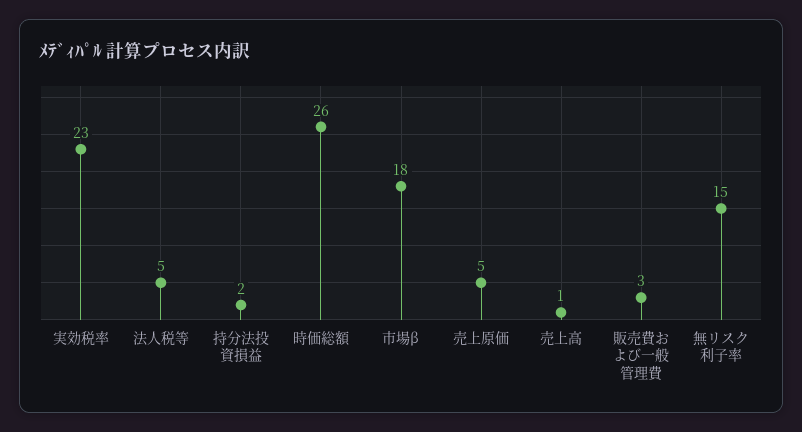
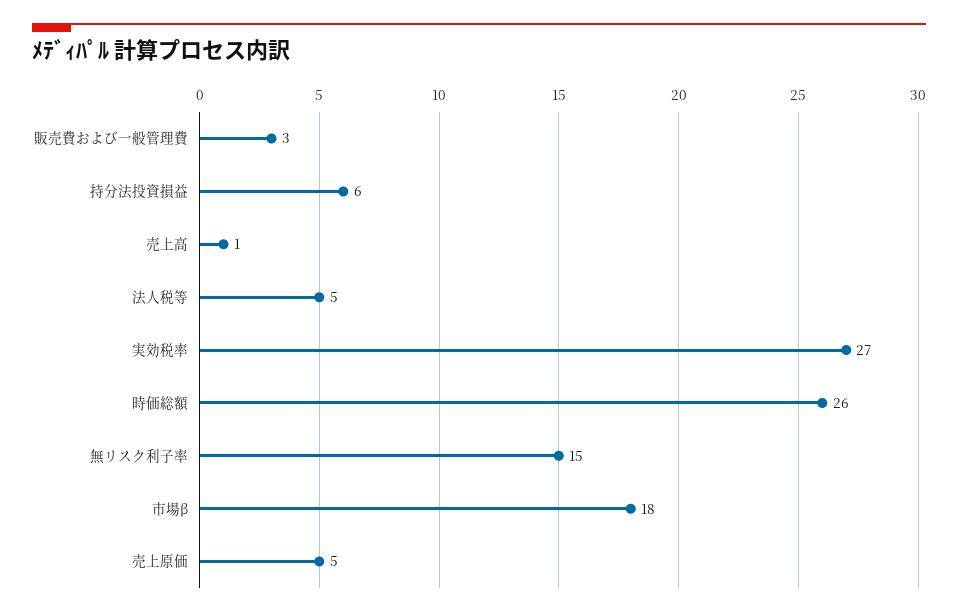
  {
-   "実効税率": 23,
+   "実効税率": 27,
    "法人税等": 5,
-   "持分法投資損益": 2,
+   "持分法投資損益": 6,
    "時価総額": 26,
    "市場β": 18,
    "売上原価": 5,
    "売上高": 1,
    "販売費および一般管理費": 3,
    "無リスク利子率": 15
  }

